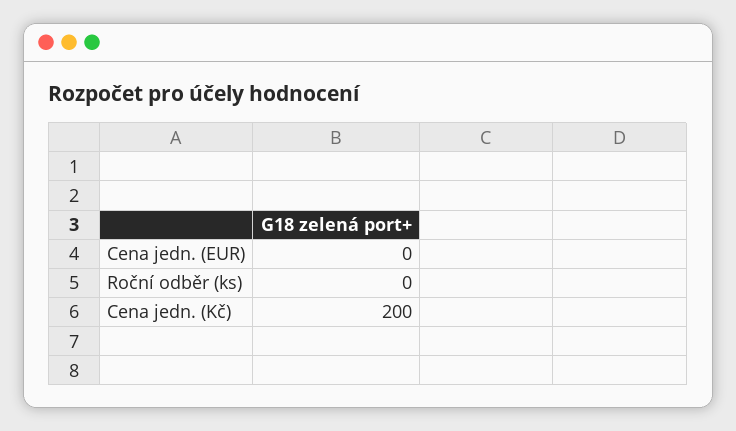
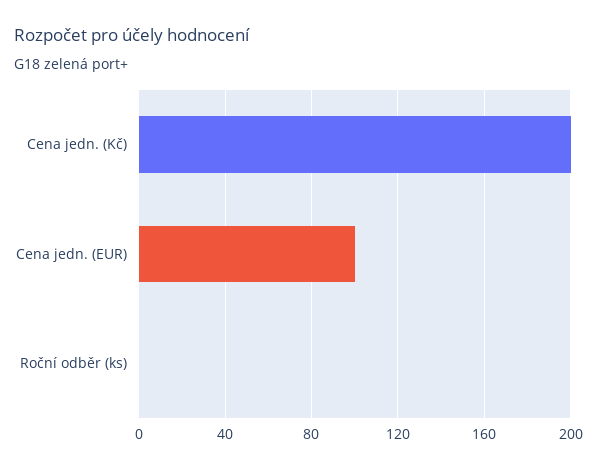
  {
-   "Cena jedn. (EUR)": 0,
+   "Cena jedn. (EUR)": 100,
    "Roční odběr (ks)": 0,
    "Cena jedn. (Kč)": 200
  }

